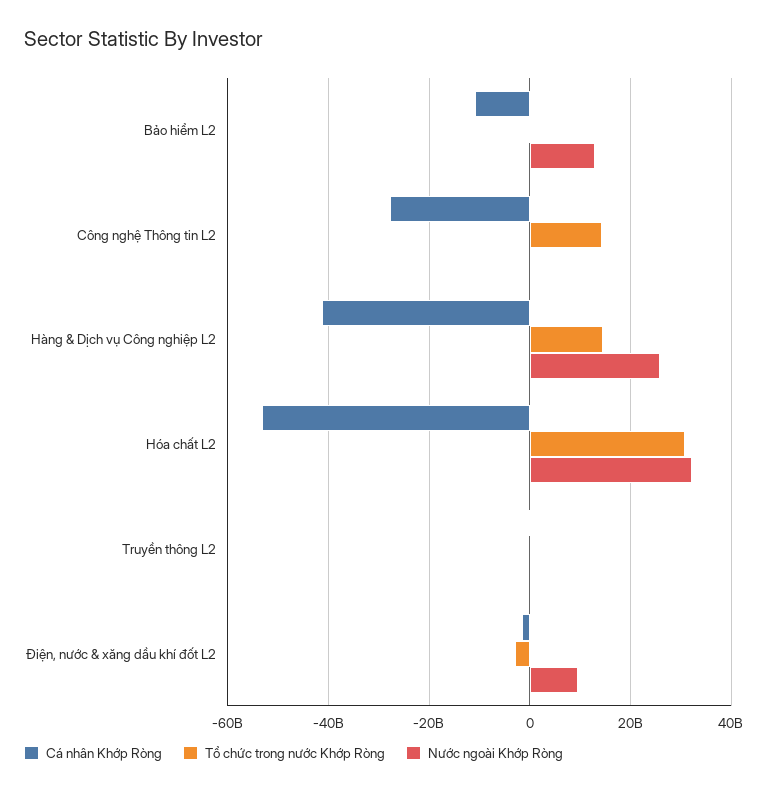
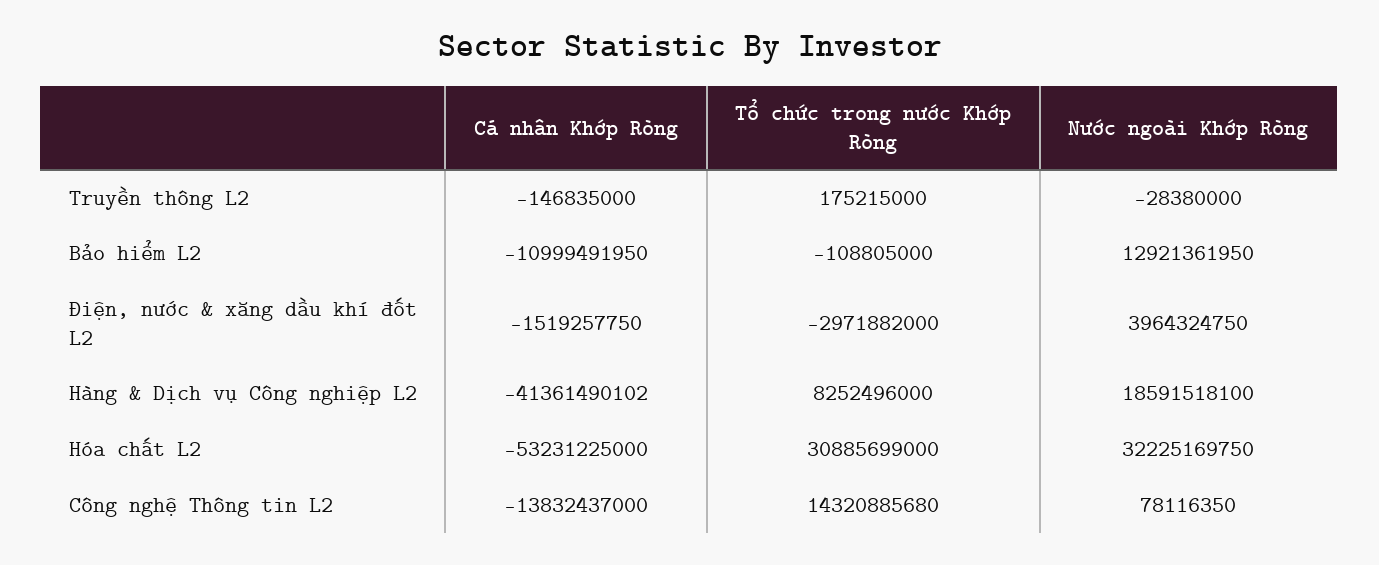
  {
    "Cá nhân Khớp Ròng": {
      "Bảo hiểm L2": -10999491950,
-     "Công nghệ Thông tin L2": -28000000000,
+     "Công nghệ Thông tin L2": -13832437000,
      "Hàng & Dịch vụ Công nghiệp L2": -41361490102,
      "Hóa chất L2": -53231225000,
      "Truyền thông L2": -146835000,
      "Điện, nước & xăng dầu khí đốt L2": -1519257750
    },
    "Tổ chức trong nước Khớp Ròng": {
      "Bảo hiểm L2": -108805000,
      "Công nghệ Thông tin L2": 14320885680,
-     "Hàng & Dịch vụ Công nghiệp L2": 14000000000,
+     "Hàng & Dịch vụ Công nghiệp L2": 8252496000,
      "Hóa chất L2": 30885699000,
      "Truyền thông L2": 175215000,
      "Điện, nước & xăng dầu khí đốt L2": -2971882000
    },
    "Nước ngoài Khớp Ròng": {
      "Bảo hiểm L2": 12921361950,
      "Công nghệ Thông tin L2": 78116350,
-     "Hàng & Dịch vụ Công nghiệp L2": 26000000000,
+     "Hàng & Dịch vụ Công nghiệp L2": 18591518100,
      "Hóa chất L2": 32225169750,
      "Truyền thông L2": -28380000,
-     "Điện, nước & xăng dầu khí đốt L2": 10000000000
+     "Điện, nước & xăng dầu khí đốt L2": 3964324750
    }
  }

